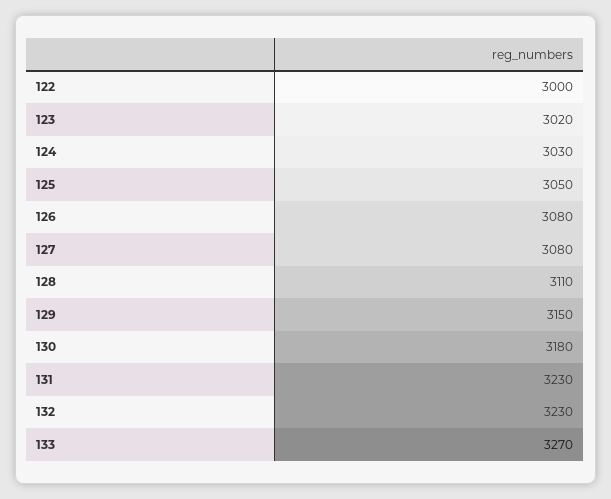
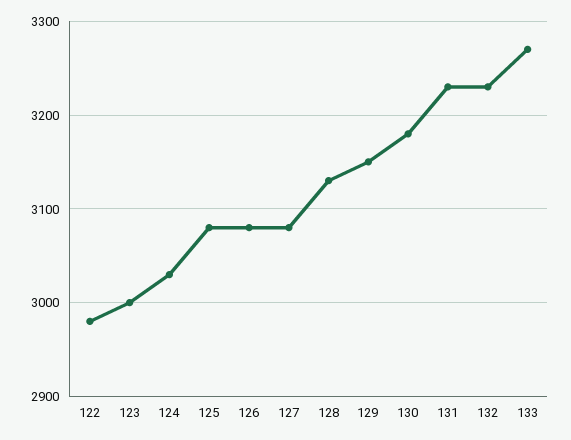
  {
-   "122": 3000,
+   "122": 2980,
-   "123": 3020,
+   "123": 3000,
    "124": 3030,
-   "125": 3050,
+   "125": 3080,
    "126": 3080,
    "127": 3080,
-   "128": 3110,
+   "128": 3130,
    "129": 3150,
    "130": 3180,
    "131": 3230,
    "132": 3230,
    "133": 3270
  }

